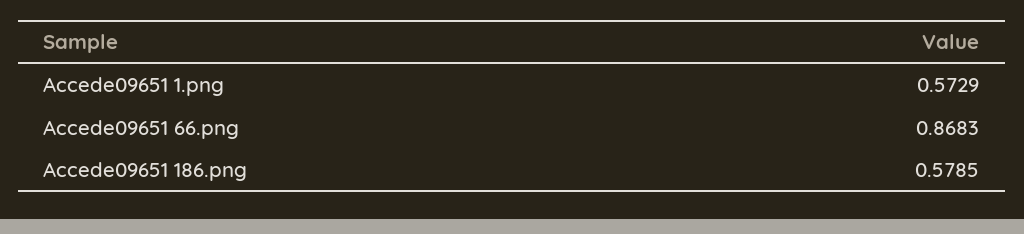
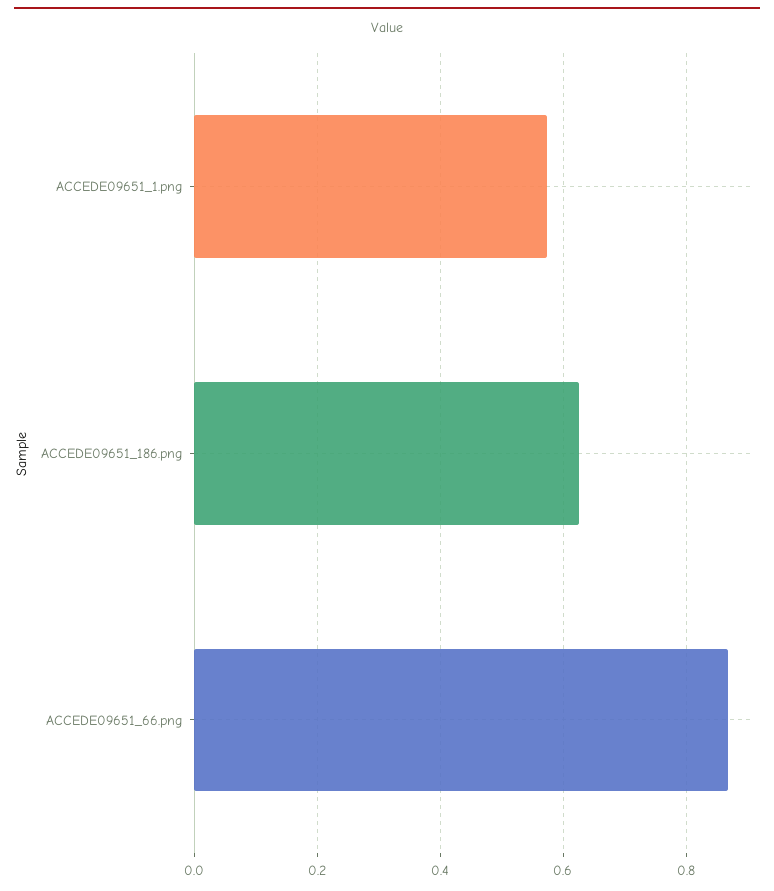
  {
    "Accede09651 1.png": 0.5729,
    "Accede09651 66.png": 0.8683,
-   "Accede09651 186.png": 0.5785
+   "Accede09651 186.png": 0.62
  }

